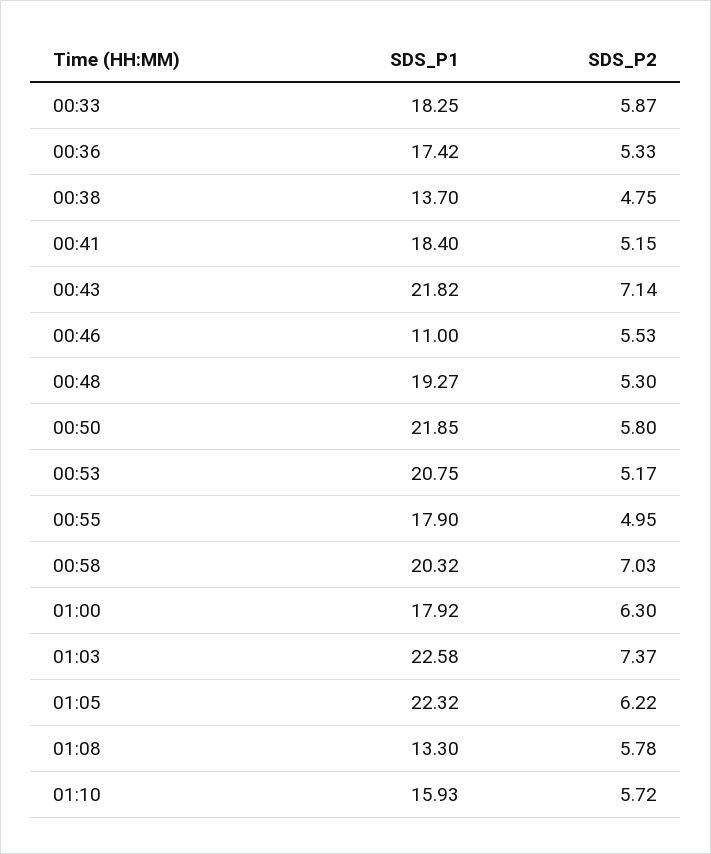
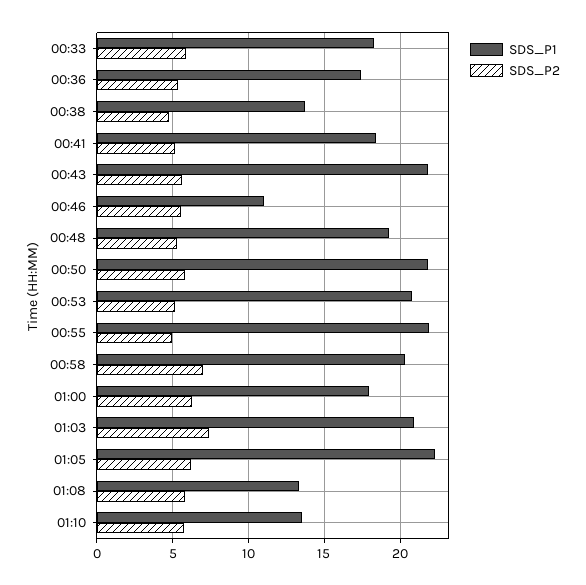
  {
    "SDS_P1": {
      "00:33": 18.25,
      "00:36": 17.42,
      "00:38": 13.7,
      "00:41": 18.4,
      "00:43": 21.82,
      "00:46": 11,
      "00:48": 19.27,
      "00:50": 21.85,
      "00:53": 20.75,
-     "00:55": 17.9,
+     "00:55": 22,
      "00:58": 20.32,
      "01:00": 17.92,
-     "01:03": 22.58,
+     "01:03": 21,
      "01:05": 22.32,
      "01:08": 13.3,
-     "01:10": 15.93
+     "01:10": 13.5
    },
    "SDS_P2": {
      "00:33": 5.87,
      "00:36": 5.33,
      "00:38": 4.75,
      "00:41": 5.15,
-     "00:43": 7.14,
+     "00:43": 5.5,
      "00:46": 5.53,
      "00:48": 5.3,
      "00:50": 5.8,
      "00:53": 5.17,
      "00:55": 4.95,
      "00:58": 7.03,
      "01:00": 6.3,
      "01:03": 7.37,
      "01:05": 6.22,
      "01:08": 5.78,
      "01:10": 5.72
    }
  }

